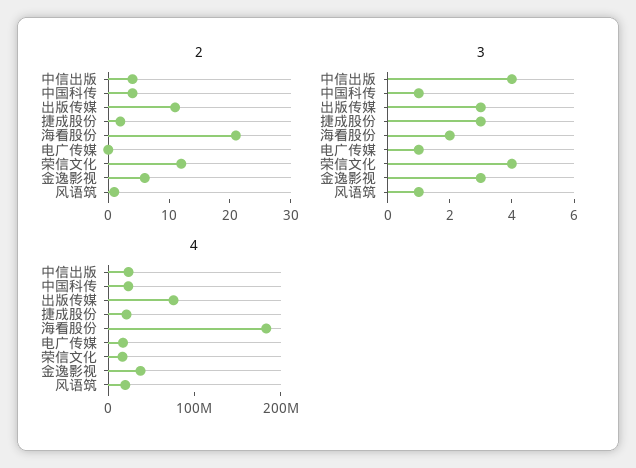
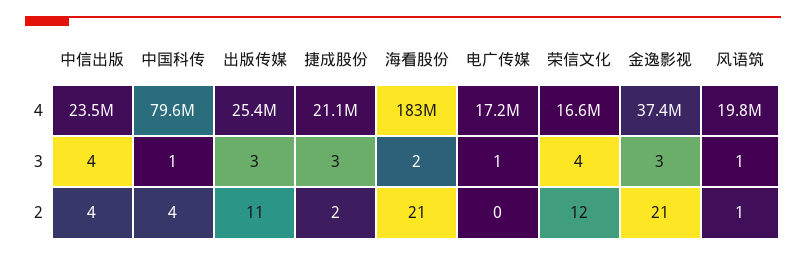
  {
    "2": {
      "中信出版": 4,
      "中国科传": 4,
      "出版传媒": 11,
      "捷成股份": 2,
      "海看股份": 21,
      "电广传媒": 0,
      "荣信文化": 12,
-     "金逸影视": 5,
+     "金逸影视": 21,
      "风语筑": 1
    },
    "3": {
      "中信出版": 4,
      "中国科传": 1,
      "出版传媒": 3,
      "捷成股份": 3,
      "海看股份": 2,
      "电广传媒": 1,
      "荣信文化": 4,
      "金逸影视": 3,
      "风语筑": 1
    },
    "4": {
      "中信出版": 23500000,
-     "中国科传": 20000000,
+     "中国科传": 79600000,
-     "出版传媒": 80000000,
+     "出版传媒": 25400000,
      "捷成股份": 21100000,
      "海看股份": 183000000,
      "电广传媒": 17200000,
      "荣信文化": 16600000,
      "金逸影视": 37400000,
      "风语筑": 19800000
    }
  }

